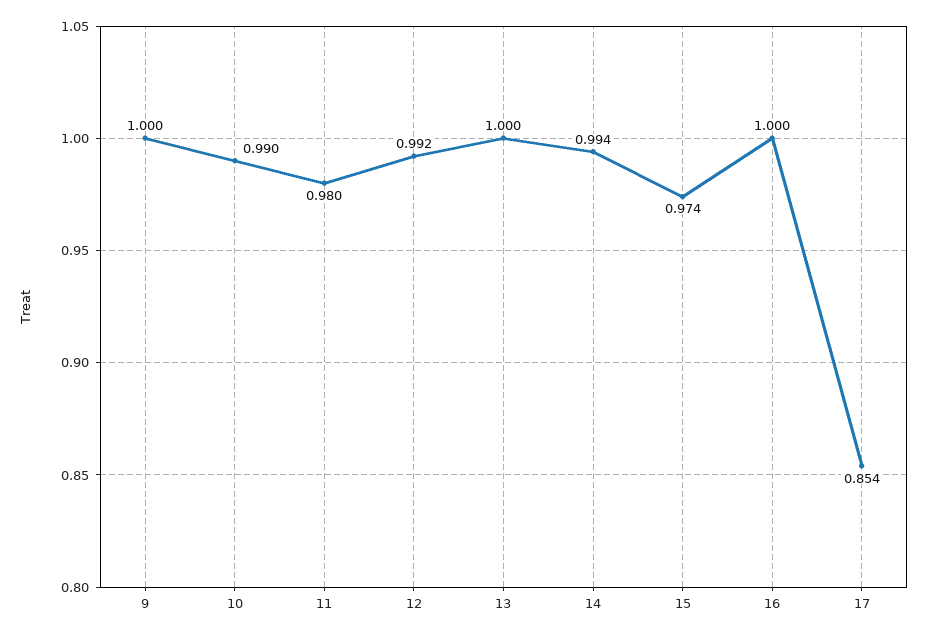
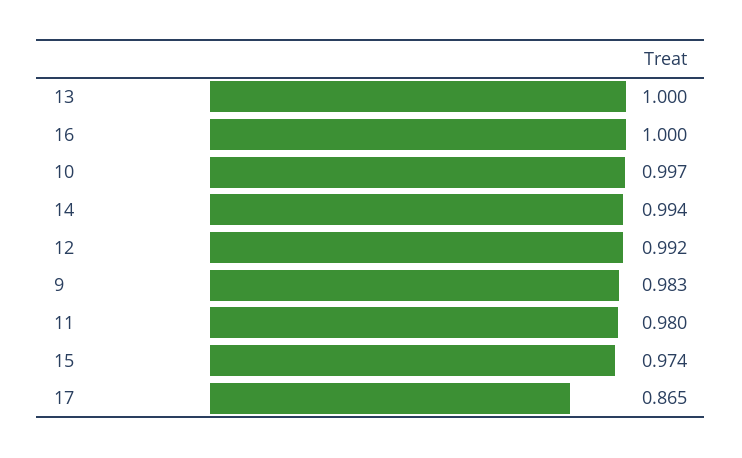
  {
-   "9": 1,
+   "9": 0.983,
-   "10": 0.99,
+   "10": 0.997,
    "11": 0.98,
    "12": 0.992,
    "13": 1,
    "14": 0.994,
    "15": 0.974,
    "16": 1,
-   "17": 0.854
+   "17": 0.865
  }

